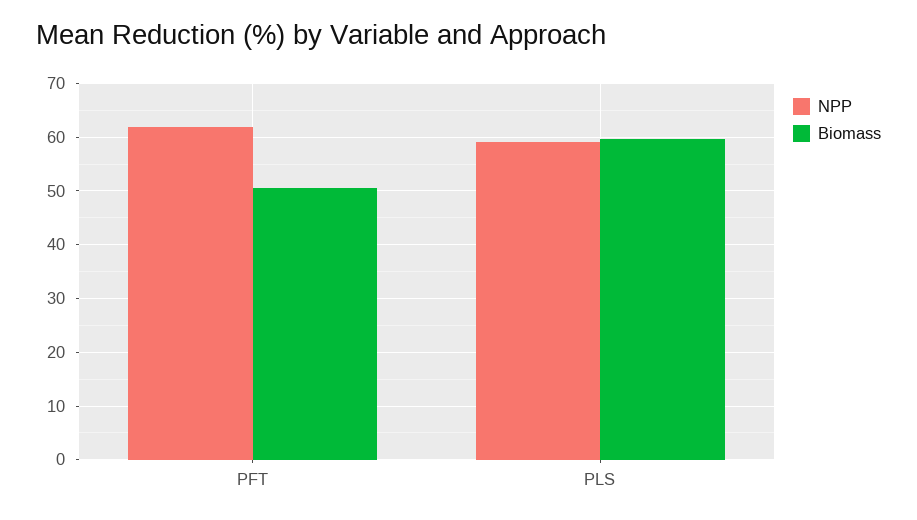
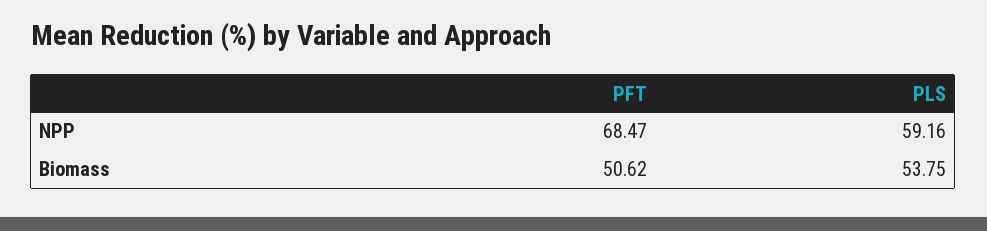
  {
    "NPP": {
-     "PFT": 62,
+     "PFT": 68.47,
      "PLS": 59.16
    },
    "Biomass": {
      "PFT": 50.62,
-     "PLS": 60
+     "PLS": 53.75
    }
  }

